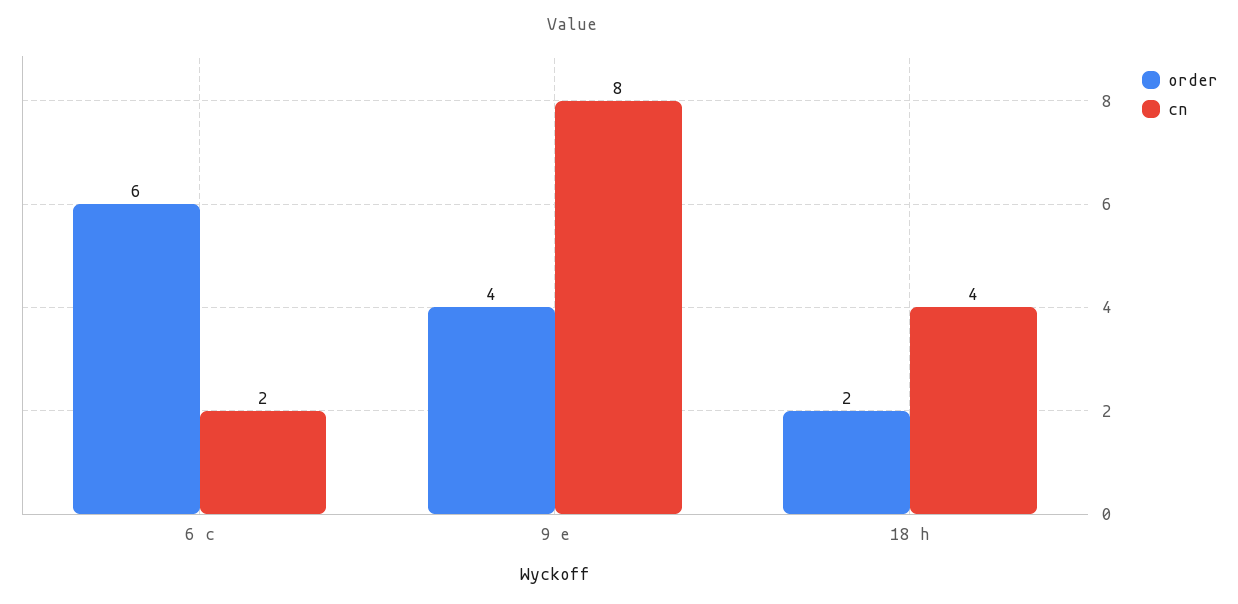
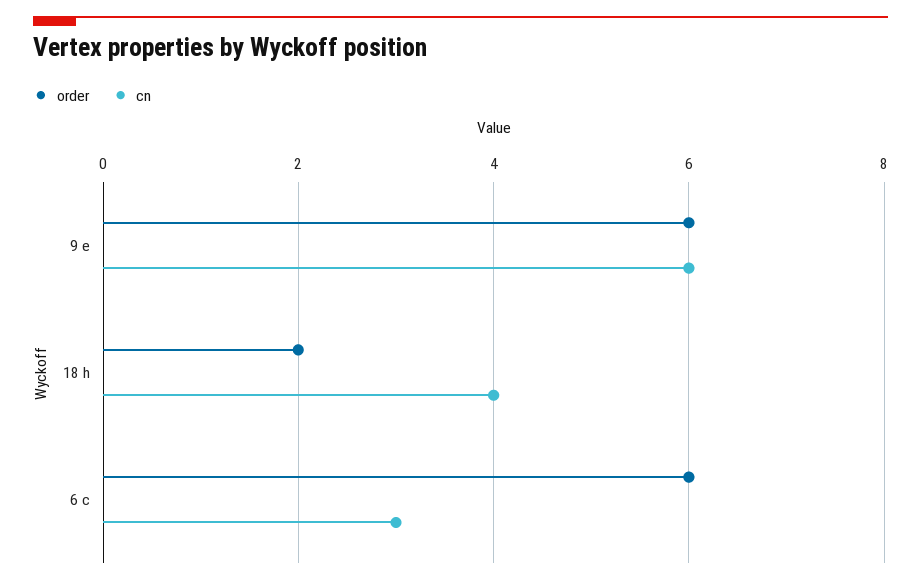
  {
    "order": {
      "6 c": 6,
-     "9 e": 4,
+     "9 e": 6,
      "18 h": 2
    },
    "cn": {
-     "6 c": 2,
+     "6 c": 3,
-     "9 e": 8,
+     "9 e": 6,
      "18 h": 4
    }
  }

